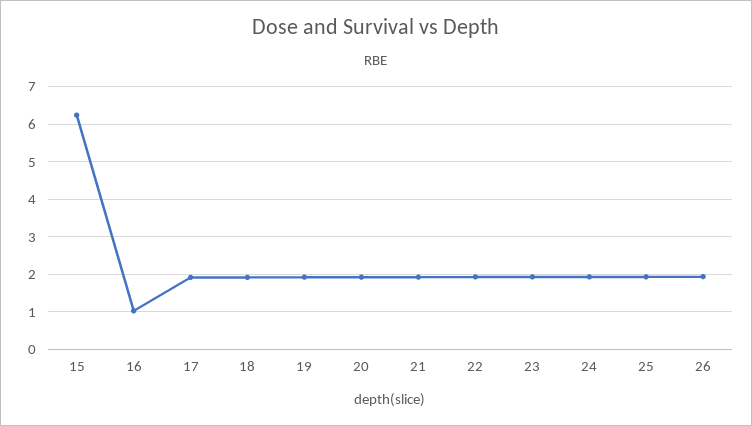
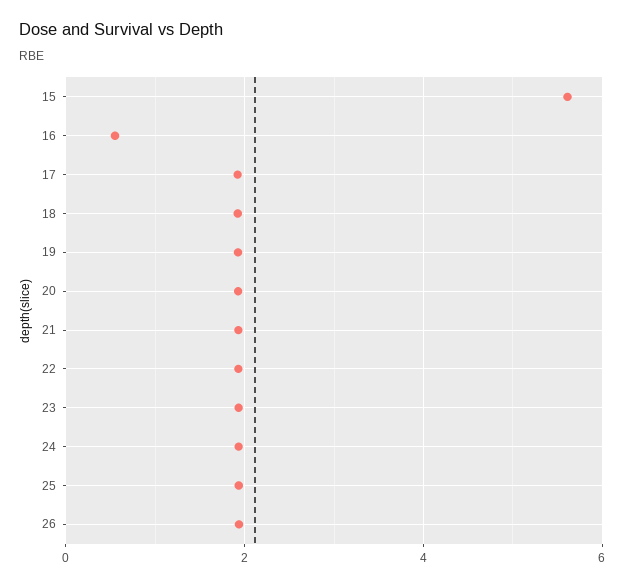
  {
-   "15": 6.2,
+   "15": 5.6,
-   "16": 1,
+   "16": 0.6,
    "17": 2,
    "18": 2,
    "19": 2,
    "20": 2,
    "21": 2,
    "22": 2,
    "23": 2,
    "24": 2,
    "25": 2,
    "26": 2
  }

